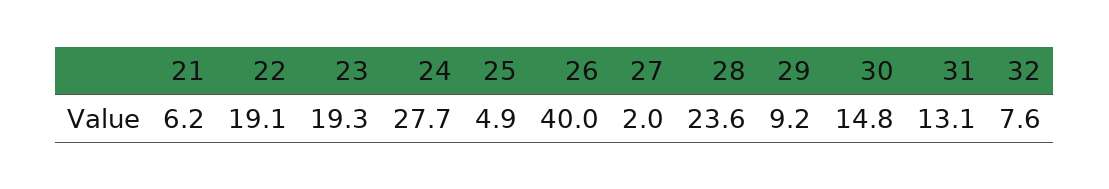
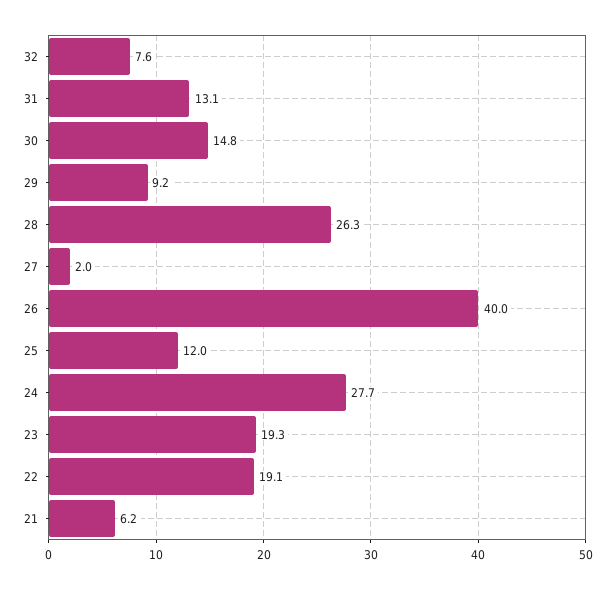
  {
    "21": 6.2,
    "22": 19.1,
    "23": 19.3,
    "24": 27.7,
-   "25": 4.9,
+   "25": 12,
    "26": 40,
    "27": 2,
-   "28": 23.6,
+   "28": 26.3,
    "29": 9.2,
    "30": 14.8,
    "31": 13.1,
    "32": 7.6
  }

